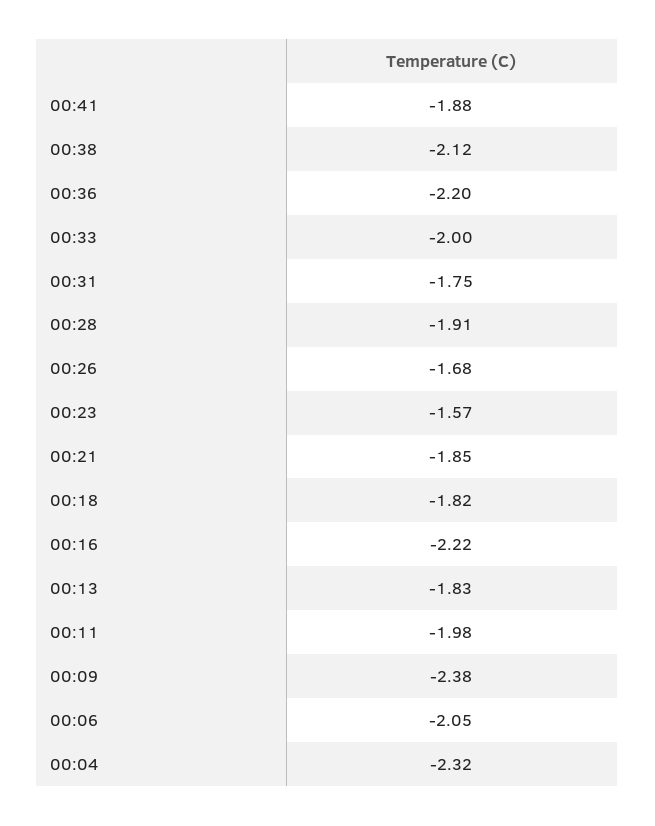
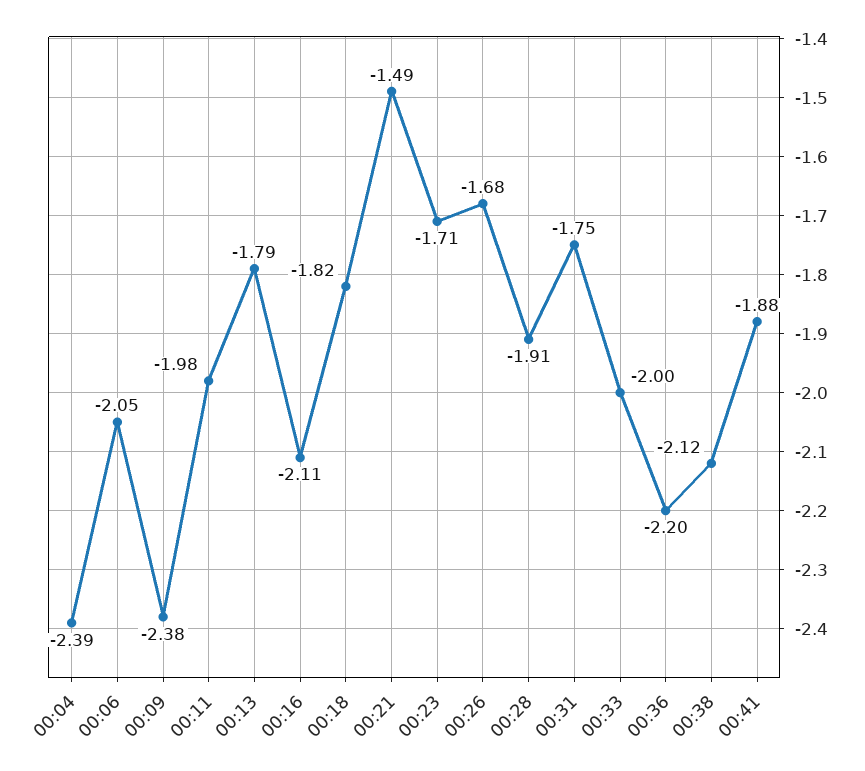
  {
    "00:41": -1.88,
    "00:38": -2.12,
    "00:36": -2.2,
    "00:33": -2,
    "00:31": -1.75,
    "00:28": -1.91,
    "00:26": -1.68,
-   "00:23": -1.57,
+   "00:23": -1.71,
-   "00:21": -1.85,
+   "00:21": -1.49,
    "00:18": -1.82,
-   "00:16": -2.22,
+   "00:16": -2.11,
-   "00:13": -1.83,
+   "00:13": -1.79,
    "00:11": -1.98,
    "00:09": -2.38,
    "00:06": -2.05,
-   "00:04": -2.32
+   "00:04": -2.39
  }

